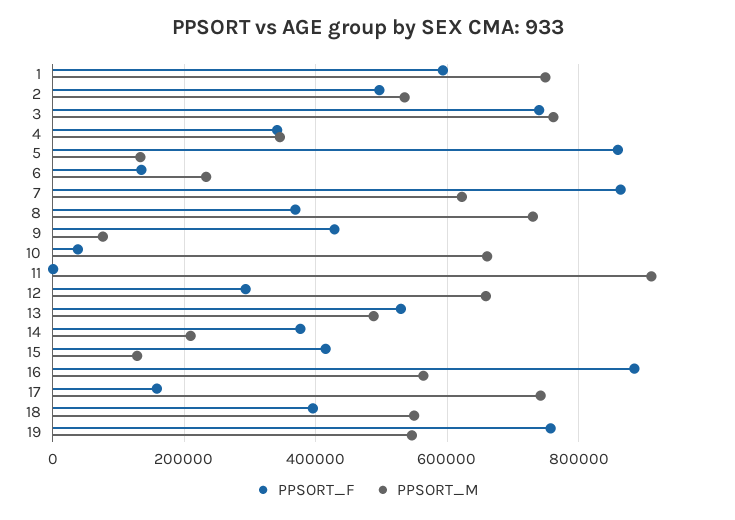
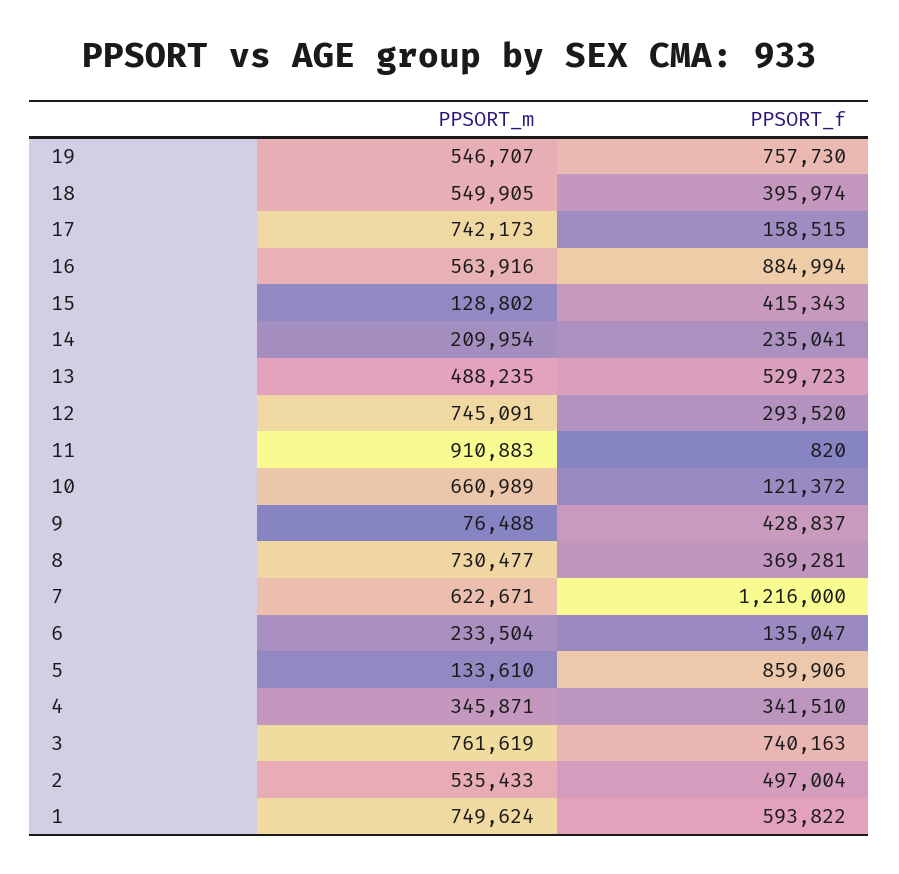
  {
    "PPSORT_F": {
      "1": 593822,
      "2": 497004,
      "3": 740163,
      "4": 341510,
      "5": 859906,
      "6": 135047,
-     "7": 860000,
+     "7": 1216000,
      "8": 369281,
      "9": 428837,
-     "10": 40000,
+     "10": 121372,
      "11": 820,
      "12": 293520,
      "13": 529723,
-     "14": 380000,
+     "14": 235041,
      "15": 415343,
      "16": 884994,
      "17": 158515,
      "18": 395974,
      "19": 757730
    },
    "PPSORT_M": {
      "1": 749624,
      "2": 535433,
      "3": 761619,
      "4": 345871,
      "5": 133610,
      "6": 233504,
      "7": 622671,
      "8": 730477,
      "9": 76488,
      "10": 660989,
      "11": 910883,
-     "12": 660000,
+     "12": 745091,
      "13": 488235,
      "14": 209954,
      "15": 128802,
      "16": 563916,
      "17": 742173,
      "18": 549905,
      "19": 546707
    }
  }

